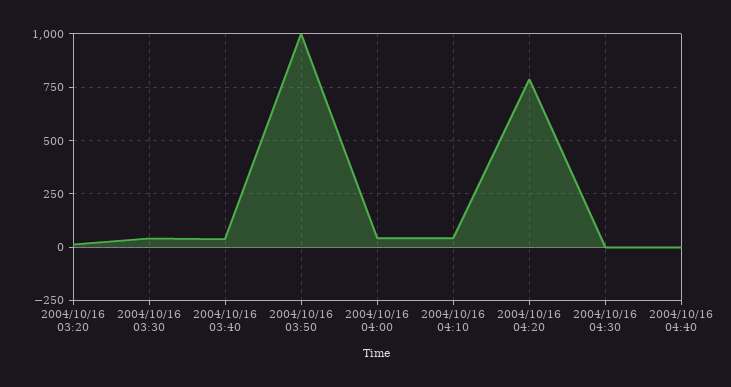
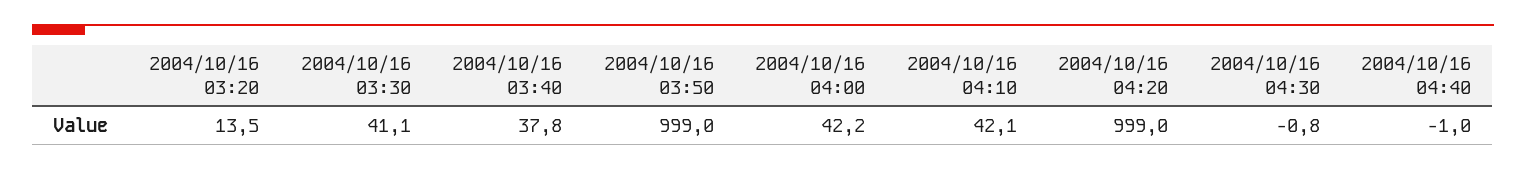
  {
    "2004/10/16 03:20": 13.5,
    "2004/10/16 03:30": 41.1,
    "2004/10/16 03:40": 37.8,
    "2004/10/16 03:50": 999,
    "2004/10/16 04:00": 42.2,
    "2004/10/16 04:10": 42.1,
-   "2004/10/16 04:20": 800,
+   "2004/10/16 04:20": 999,
    "2004/10/16 04:30": -0.8,
    "2004/10/16 04:40": -1
  }

